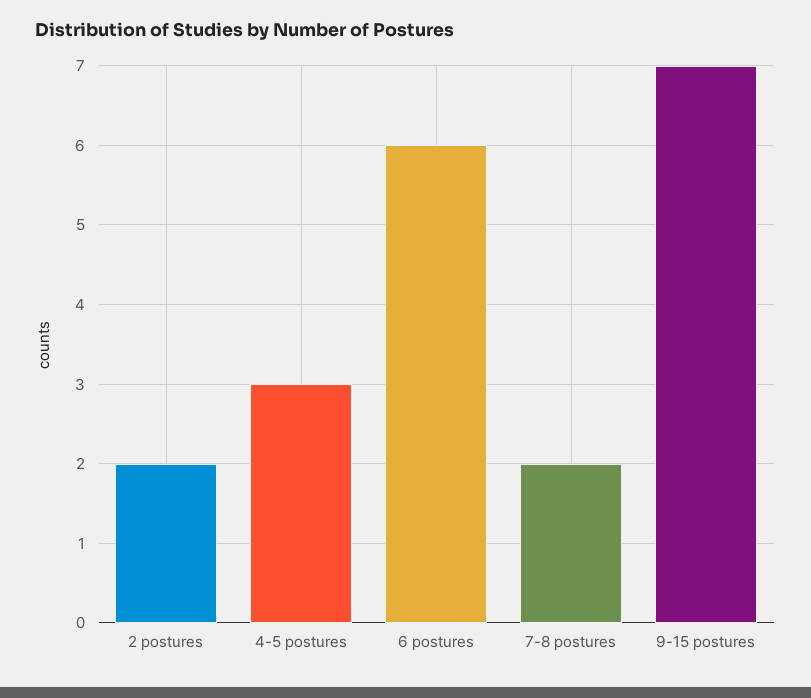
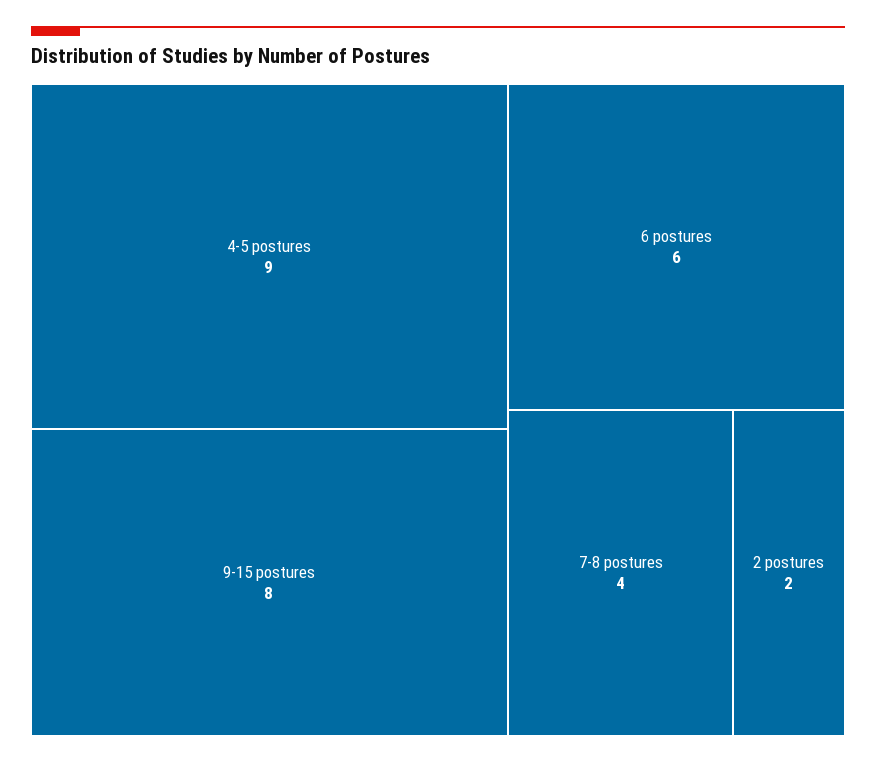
  {
    "2 postures": 2,
-   "4-5 postures": 3,
+   "4-5 postures": 9,
    "6 postures": 6,
-   "7-8 postures": 2,
+   "7-8 postures": 4,
-   "9-15 postures": 7
+   "9-15 postures": 8
  }

